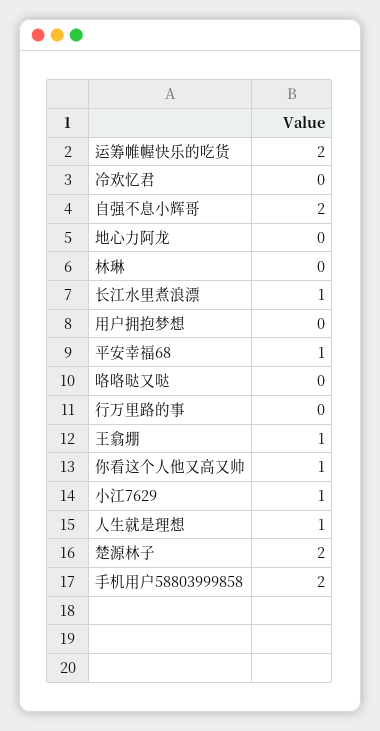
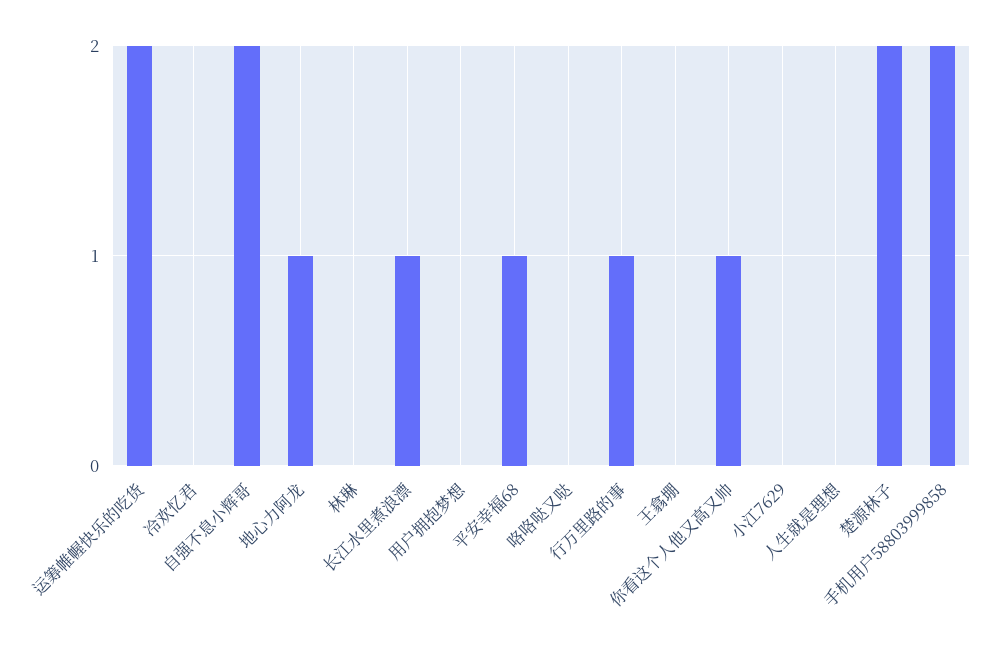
  {
    "运筹帷幄快乐的吃货": 2,
    "冷欢忆君": 0,
    "自强不息小辉哥": 2,
-   "地心力阿龙": 0,
+   "地心力阿龙": 1,
    "林琳": 0,
    "长江水里煮浪漂": 1,
    "用户拥抱梦想": 0,
    "平安幸福68": 1,
    "咯咯哒又哒": 0,
-   "行万里路的事": 0,
+   "行万里路的事": 1,
-   "王翕堋": 1,
+   "王翕堋": 0,
    "你看这个人他又高又帅": 1,
-   "小江7629": 1,
+   "小江7629": 0,
-   "人生就是理想": 1,
+   "人生就是理想": 0,
    "楚源林子": 2,
    "手机用户58803999858": 2
  }

